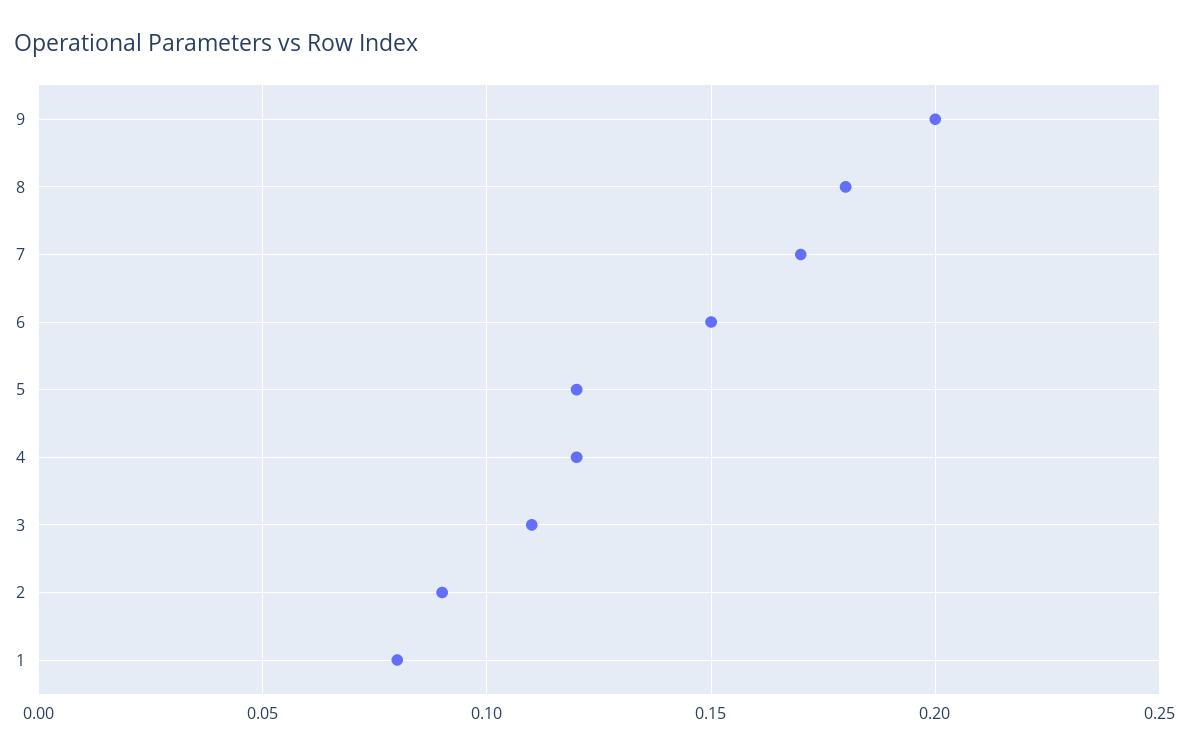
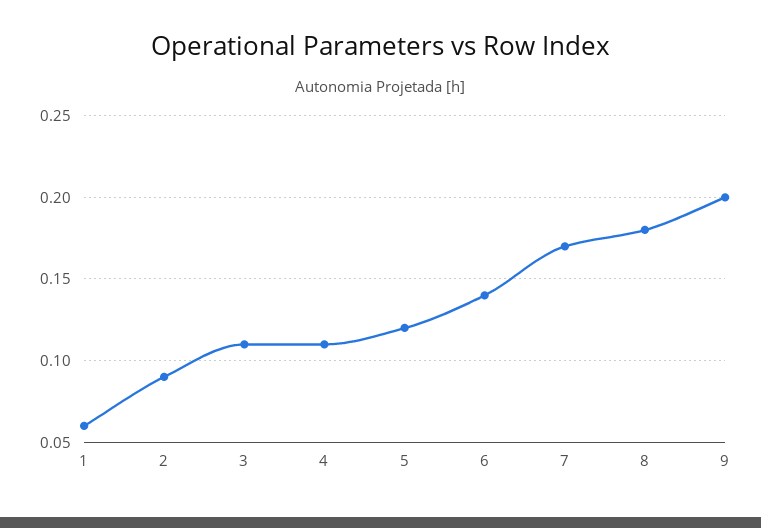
  {
    "9": 0.2,
    "8": 0.18,
    "7": 0.17,
-   "6": 0.15,
+   "6": 0.14,
    "5": 0.12,
-   "4": 0.12,
+   "4": 0.11,
    "3": 0.11,
    "2": 0.09,
-   "1": 0.08
+   "1": 0.06
  }

